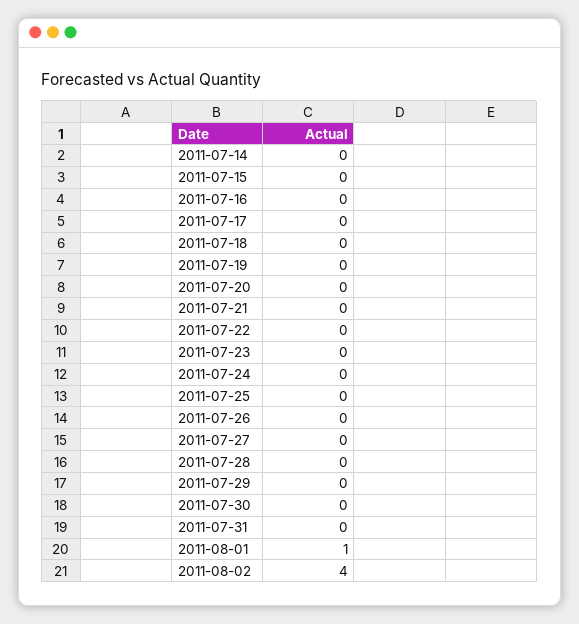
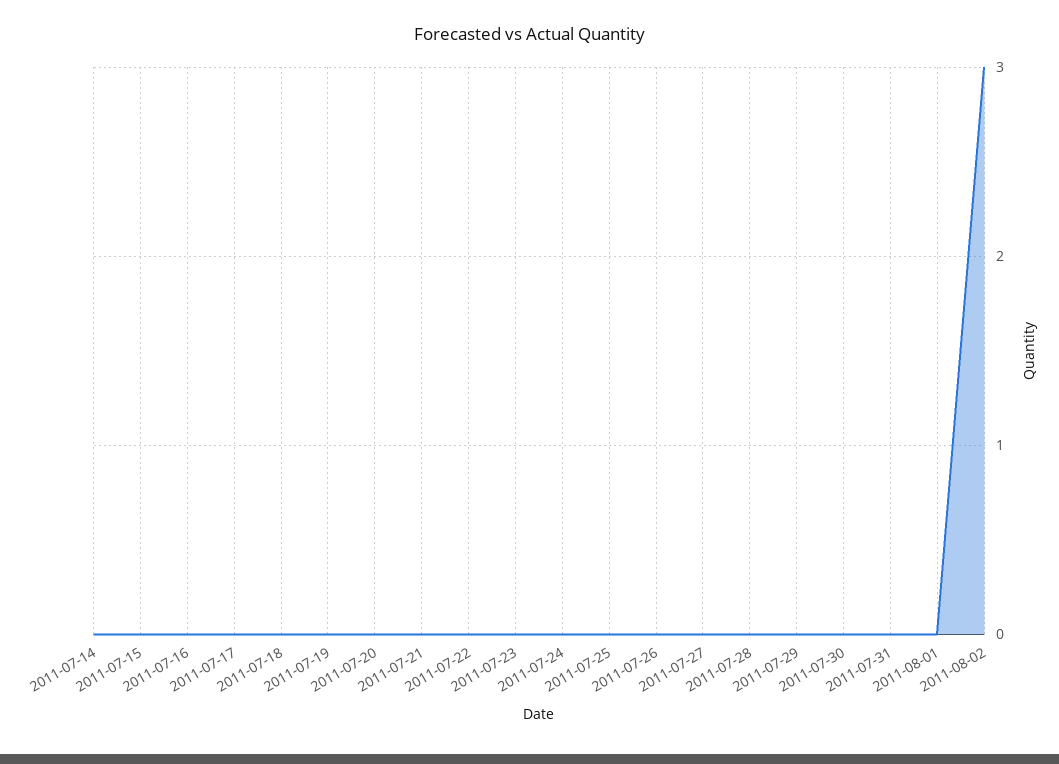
  {
    "2011-07-14": 0,
    "2011-07-15": 0,
    "2011-07-16": 0,
    "2011-07-17": 0,
    "2011-07-18": 0,
    "2011-07-19": 0,
    "2011-07-20": 0,
    "2011-07-21": 0,
    "2011-07-22": 0,
    "2011-07-23": 0,
    "2011-07-24": 0,
    "2011-07-25": 0,
    "2011-07-26": 0,
    "2011-07-27": 0,
    "2011-07-28": 0,
    "2011-07-29": 0,
    "2011-07-30": 0,
    "2011-07-31": 0,
-   "2011-08-01": 1,
+   "2011-08-01": 0,
-   "2011-08-02": 4
+   "2011-08-02": 3
  }

